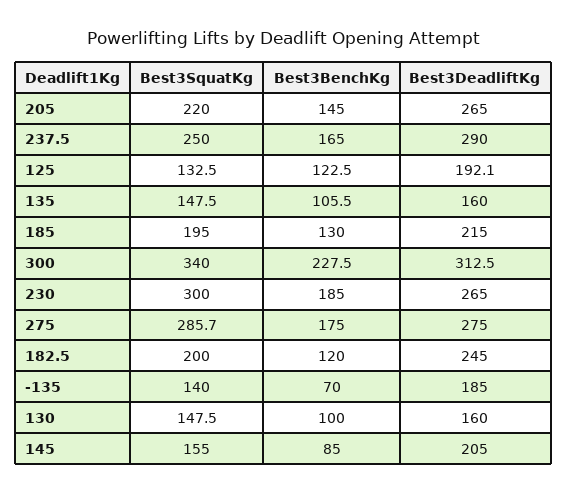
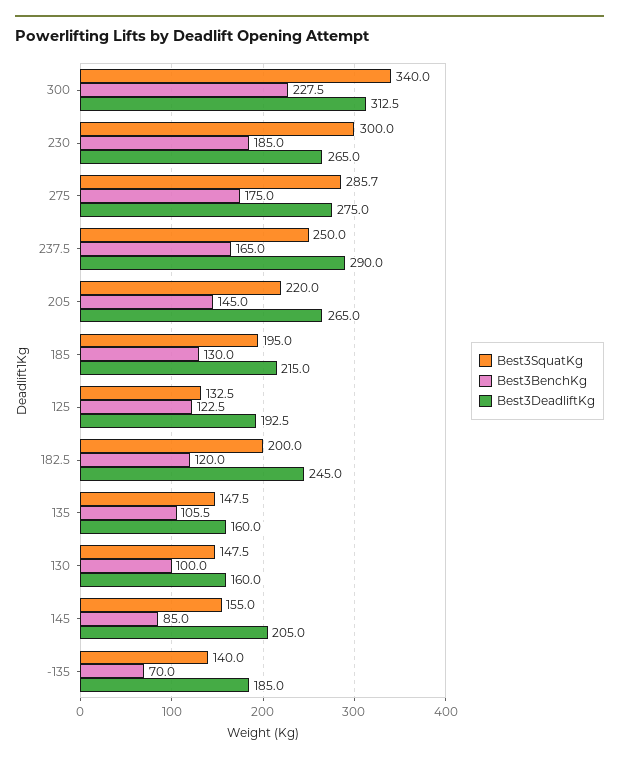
  {
    "Best3SquatKg": {
      "205": 220,
      "237.5": 250,
      "125": 132.5,
      "135": 147.5,
      "185": 195,
      "300": 340,
      "230": 300,
      "275": 285.7,
      "182.5": 200,
      "-135": 140,
      "130": 147.5,
      "145": 155
    },
    "Best3BenchKg": {
      "205": 145,
      "237.5": 165,
      "125": 122.5,
      "135": 105.5,
      "185": 130,
      "300": 227.5,
      "230": 185,
      "275": 175,
      "182.5": 120,
      "-135": 70,
      "130": 100,
      "145": 85
    },
    "Best3DeadliftKg": {
      "205": 265,
      "237.5": 290,
-     "125": 192.1,
+     "125": 192.5,
      "135": 160,
      "185": 215,
      "300": 312.5,
      "230": 265,
      "275": 275,
      "182.5": 245,
      "-135": 185,
      "130": 160,
      "145": 205
    }
  }

